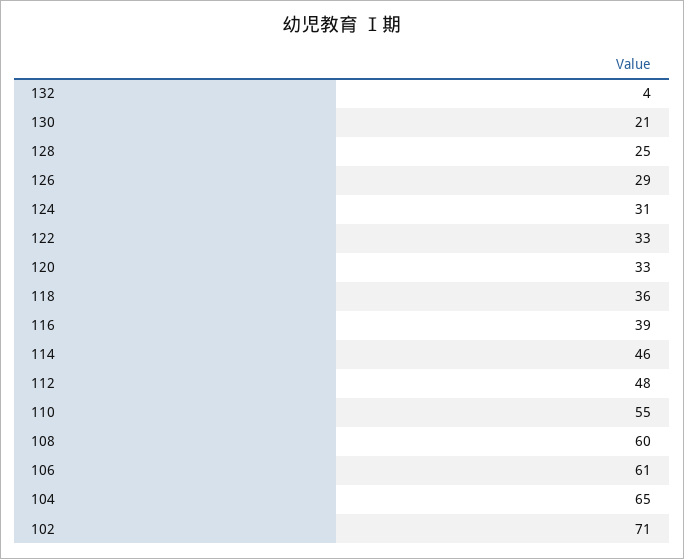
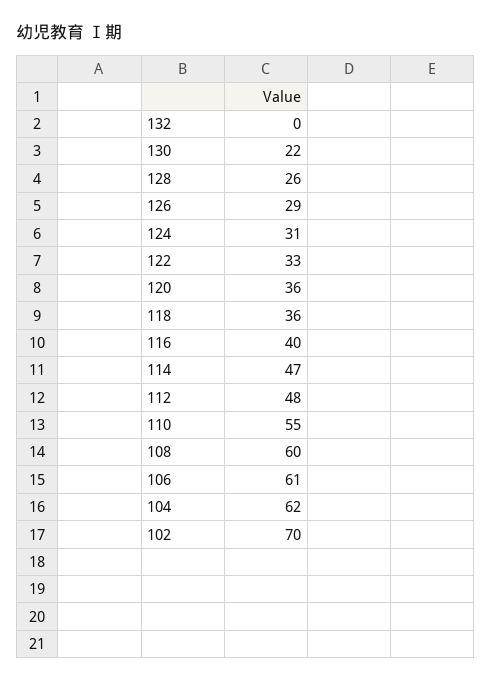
  {
-   "132": 4,
+   "132": 0,
-   "130": 21,
+   "130": 22,
-   "128": 25,
+   "128": 26,
    "126": 29,
    "124": 31,
    "122": 33,
-   "120": 33,
+   "120": 36,
    "118": 36,
-   "116": 39,
+   "116": 40,
-   "114": 46,
+   "114": 47,
    "112": 48,
    "110": 55,
    "108": 60,
    "106": 61,
-   "104": 65,
+   "104": 62,
-   "102": 71
+   "102": 70
  }

